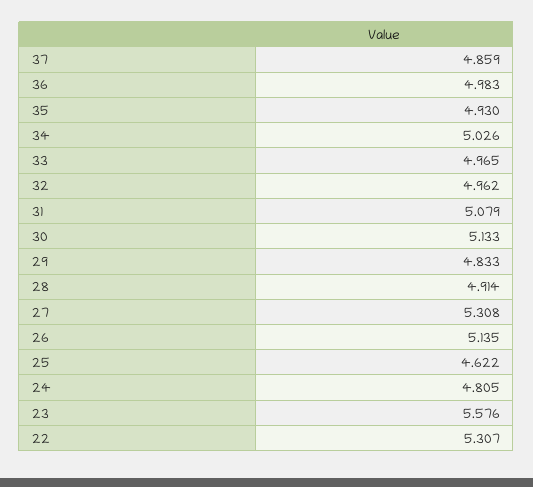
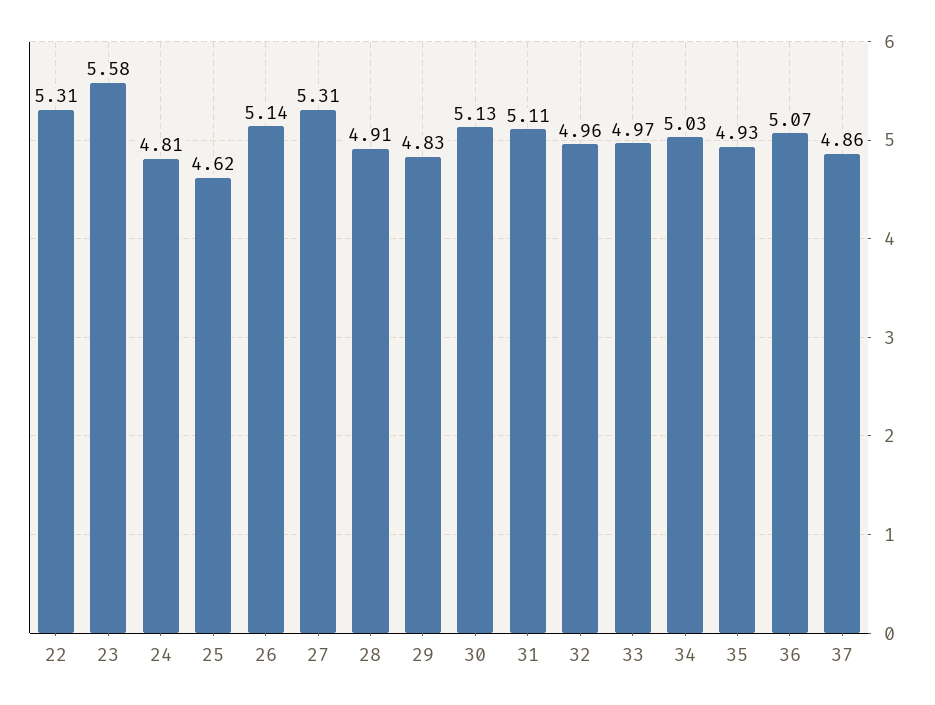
  {
    "37": 4.859,
-   "36": 4.983,
+   "36": 5.07,
    "35": 4.93,
    "34": 5.026,
    "33": 4.965,
    "32": 4.962,
-   "31": 5.079,
+   "31": 5.11,
    "30": 5.133,
    "29": 4.833,
    "28": 4.914,
    "27": 5.308,
    "26": 5.135,
    "25": 4.622,
    "24": 4.805,
    "23": 5.576,
    "22": 5.307
  }

